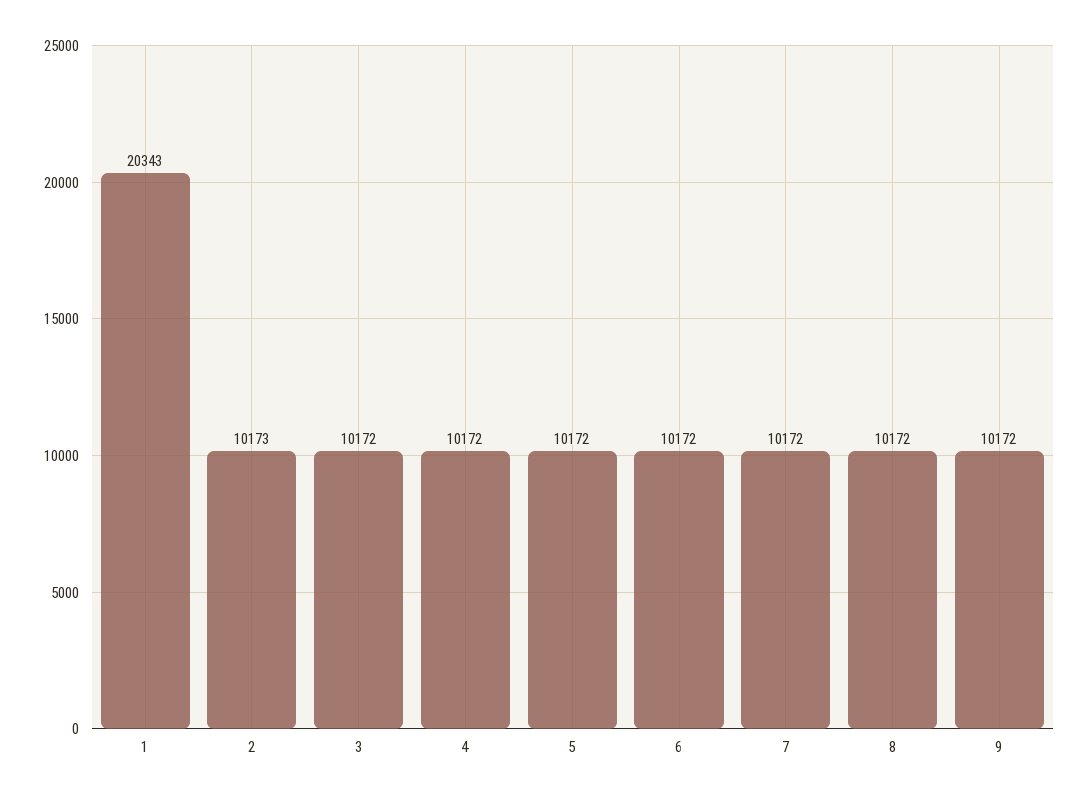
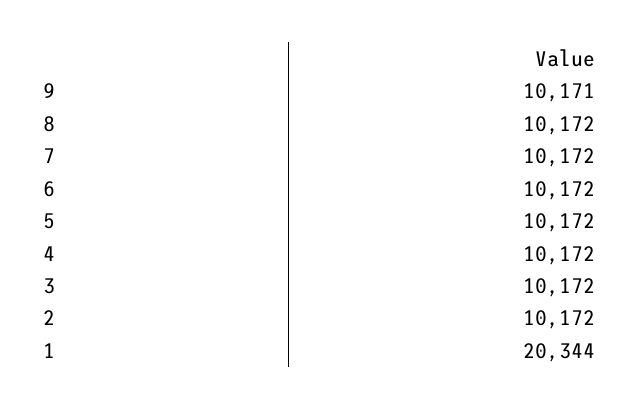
  {
-   "1": 20343,
+   "1": 20344,
-   "2": 10173,
+   "2": 10172,
    "3": 10172,
    "4": 10172,
    "5": 10172,
    "6": 10172,
    "7": 10172,
    "8": 10172,
-   "9": 10172
+   "9": 10171
  }

